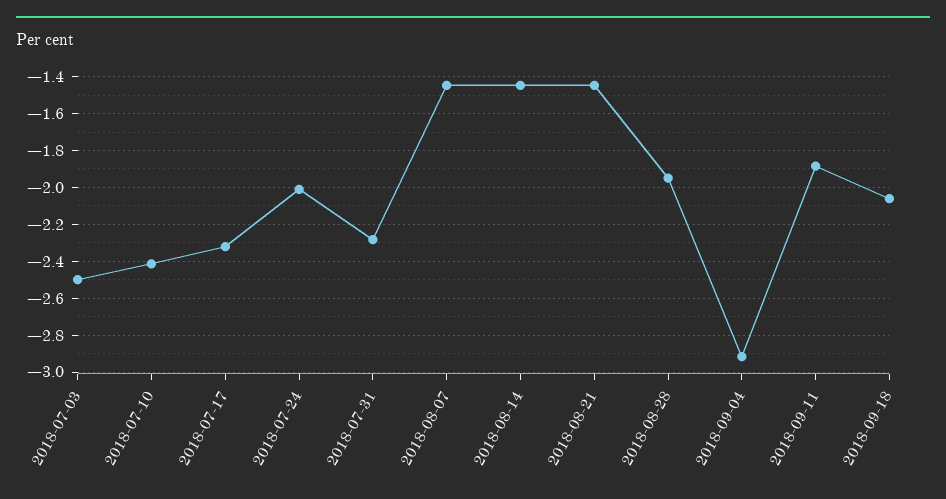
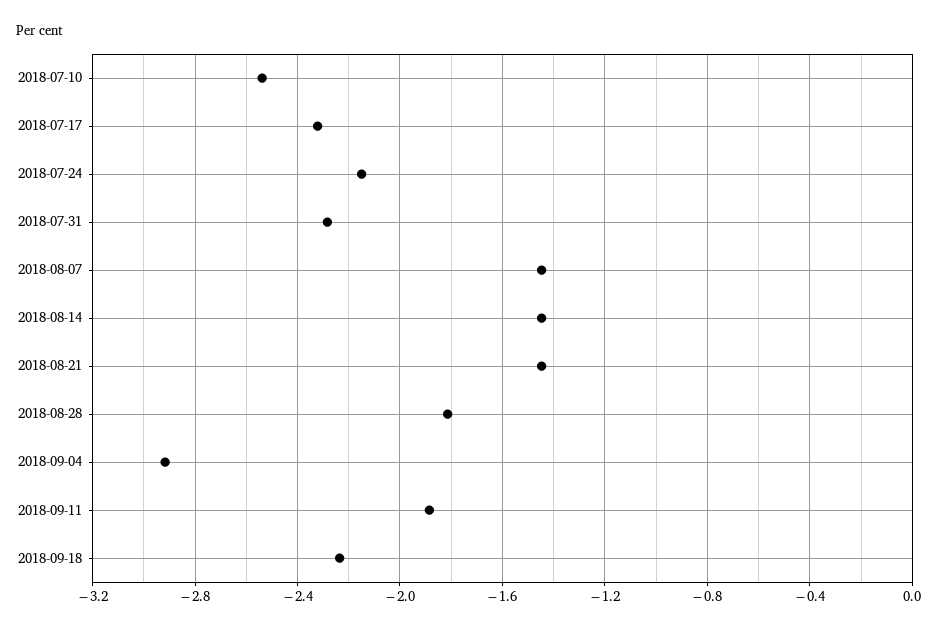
  {
-   "2018-07-03": -2.5,
-   "2018-07-10": -2.4,
+   "2018-07-10": -2.55,
    "2018-07-17": -2.3,
-   "2018-07-24": -2,
+   "2018-07-24": -2.15,
    "2018-07-31": -2.3,
    "2018-08-07": -1.45,
    "2018-08-14": -1.45,
    "2018-08-21": -1.45,
-   "2018-08-28": -1.95,
+   "2018-08-28": -1.8,
    "2018-09-04": -2.9,
    "2018-09-11": -1.9,
-   "2018-09-18": -2.05
+   "2018-09-18": -2.25
  }

